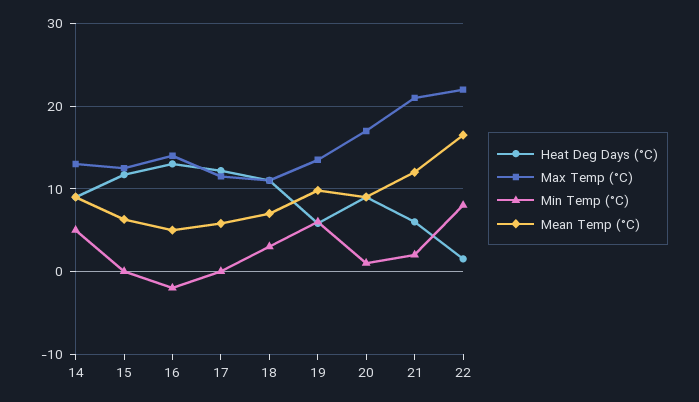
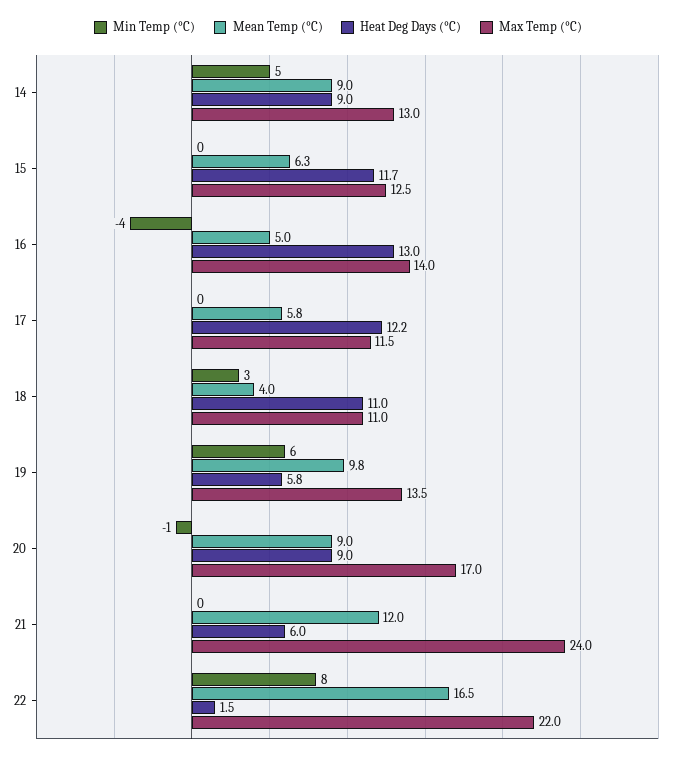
  {
    "Heat Deg Days (°C)": {
      "14": 9,
      "15": 11.7,
      "16": 13,
      "17": 12.2,
      "18": 11,
      "19": 5.8,
      "20": 9,
      "21": 6,
      "22": 1.5
    },
    "Max Temp (°C)": {
      "14": 13,
      "15": 12.5,
      "16": 14,
      "17": 11.5,
      "18": 11,
      "19": 13.5,
      "20": 17,
-     "21": 21,
+     "21": 24,
      "22": 22
    },
    "Min Temp (°C)": {
      "14": 5,
      "15": 0,
-     "16": -2,
+     "16": -4,
      "17": 0,
      "18": 3,
      "19": 6,
-     "20": 1,
+     "20": -1,
-     "21": 2,
+     "21": 0,
      "22": 8
    },
    "Mean Temp (°C)": {
      "14": 9,
      "15": 6.3,
      "16": 5,
      "17": 5.8,
-     "18": 7,
+     "18": 4,
      "19": 9.8,
      "20": 9,
      "21": 12,
      "22": 16.5
    }
  }

